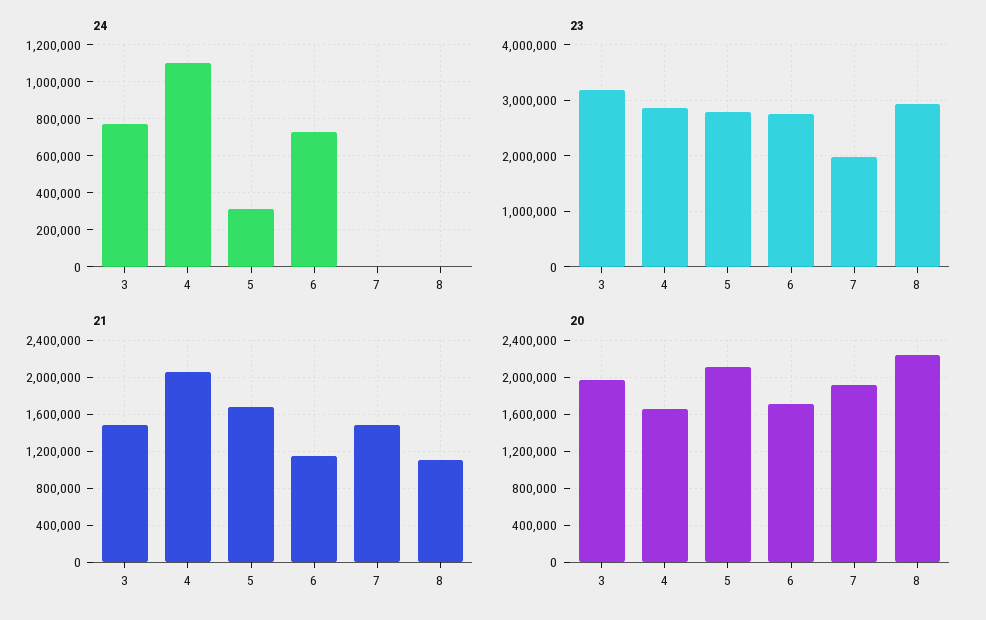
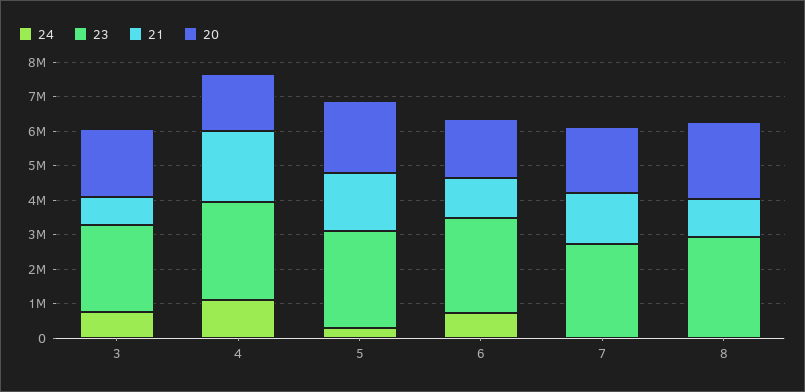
  {
    "24": {
      "3": 750000,
      "4": 1100000,
      "5": 300000,
      "6": 750000,
      "7": 0,
      "8": 0
    },
    "23": {
-     "3": 3200000,
+     "3": 2500000,
      "4": 2800000,
      "5": 2800000,
      "6": 2800000,
-     "7": 2000000,
+     "7": 2750000,
      "8": 3000000
    },
    "21": {
-     "3": 1500000,
+     "3": 750000,
      "4": 2100000,
      "5": 1700000,
      "6": 1200000,
      "7": 1500000,
      "8": 1100000
    },
    "20": {
      "3": 2000000,
      "4": 1700000,
      "5": 2100000,
      "6": 1700000,
      "7": 1900000,
      "8": 2200000
    }
  }

